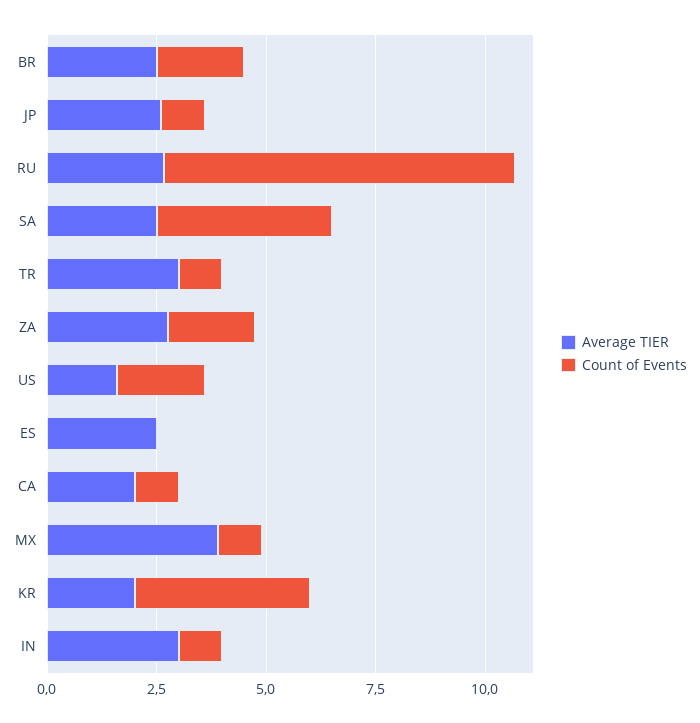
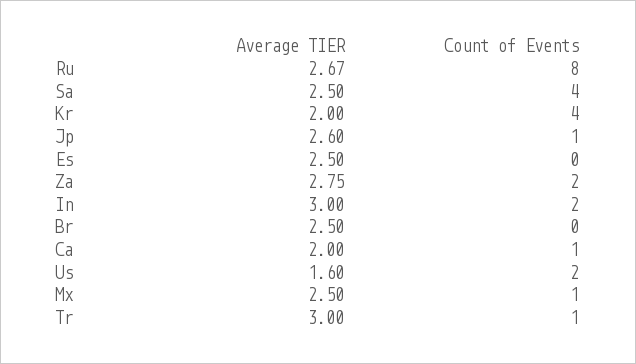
  {
    "Average TIER": {
      "BR": 2.5,
      "JP": 2.6,
      "RU": 2.67,
      "SA": 2.5,
      "TR": 3,
      "ZA": 2.75,
      "US": 1.6,
      "ES": 2.5,
      "CA": 2,
-     "MX": 4,
+     "MX": 2.5,
      "KR": 2,
      "IN": 3
    },
    "Count of Events": {
-     "BR": 2,
+     "BR": 0,
      "JP": 1,
      "RU": 8,
      "SA": 4,
      "TR": 1,
      "ZA": 2,
      "US": 2,
      "ES": 0,
      "CA": 1,
      "MX": 1,
      "KR": 4,
-     "IN": 1
+     "IN": 2
    }
  }

